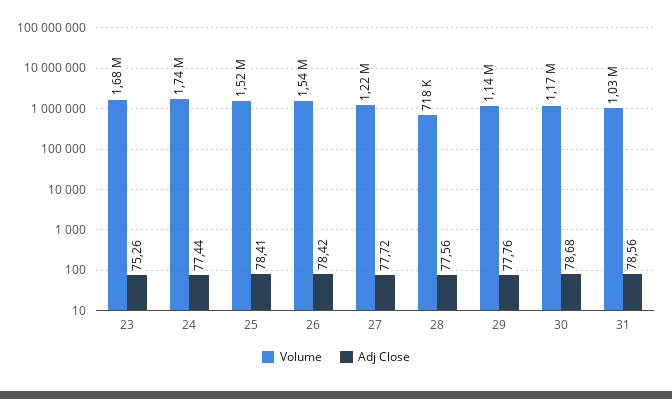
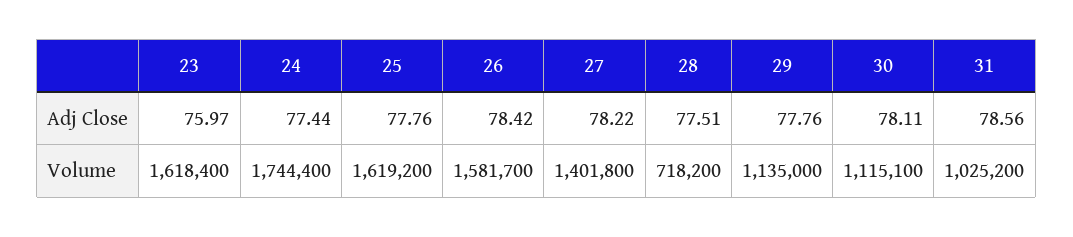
  {
    "Volume": {
-     "23": 1680000,
+     "23": 1618400,
      "24": 1744400,
-     "25": 1520000,
+     "25": 1619200,
-     "26": 1540000,
+     "26": 1581700,
-     "27": 1220000,
+     "27": 1401800,
      "28": 718200,
      "29": 1135000,
-     "30": 1170000,
+     "30": 1115100,
      "31": 1025200
    },
    "Adj Close": {
-     "23": 75.26,
+     "23": 75.97,
      "24": 77.44,
-     "25": 78.41,
+     "25": 77.76,
      "26": 78.42,
-     "27": 77.72,
+     "27": 78.22,
-     "28": 77.56,
+     "28": 77.51,
      "29": 77.76,
-     "30": 78.68,
+     "30": 78.11,
      "31": 78.56
    }
  }

